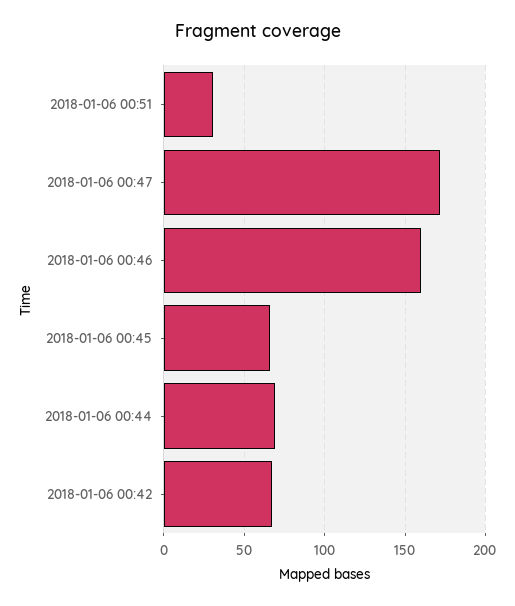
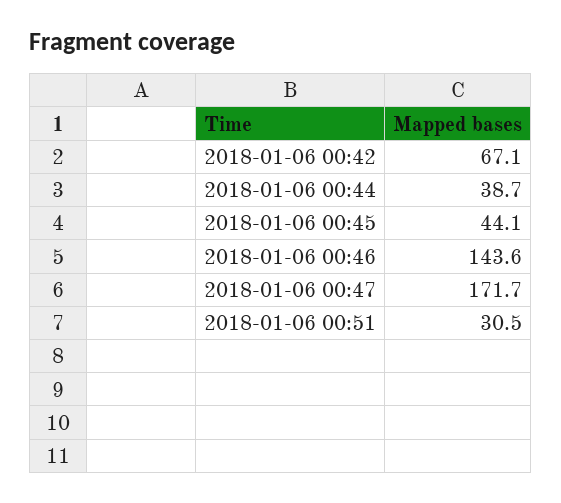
  {
    "2018-01-06 00:51": 30.5,
    "2018-01-06 00:47": 171.7,
-   "2018-01-06 00:46": 160,
+   "2018-01-06 00:46": 143.6,
-   "2018-01-06 00:45": 65,
+   "2018-01-06 00:45": 44.1,
-   "2018-01-06 00:44": 70,
+   "2018-01-06 00:44": 38.7,
    "2018-01-06 00:42": 67.1
  }

